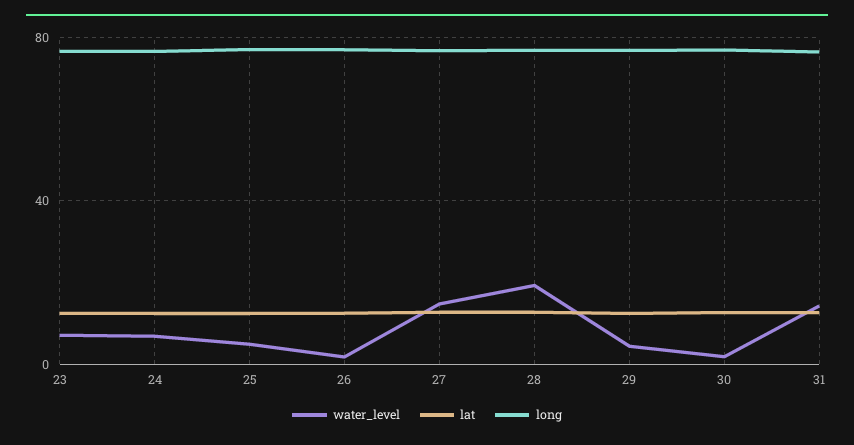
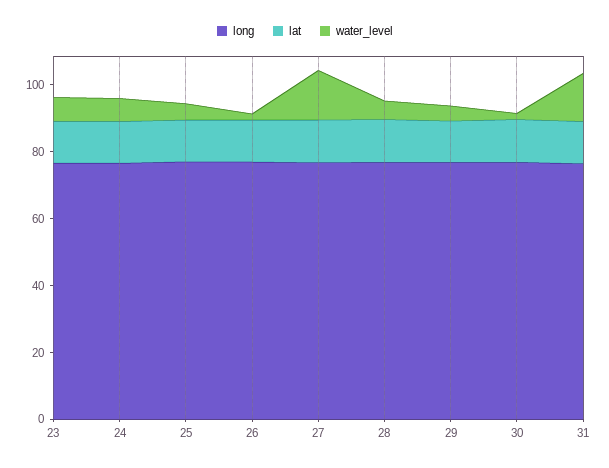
  {
    "water_level": {
      "23": 5,
      "24": 5,
      "25": 5,
      "26": 0,
      "27": 15,
-     "28": 20,
+     "28": 5,
      "29": 5,
      "30": 0,
      "31": 15
    },
    "lat": {
      "23": 10,
      "24": 10,
      "25": 10,
      "26": 15,
      "27": 15,
      "28": 15,
      "29": 10,
      "30": 15,
      "31": 15
    },
    "long": {
      "23": 75,
      "24": 75,
      "25": 75,
      "26": 75,
      "27": 75,
      "28": 75,
      "29": 75,
      "30": 75,
      "31": 75
    }
  }

